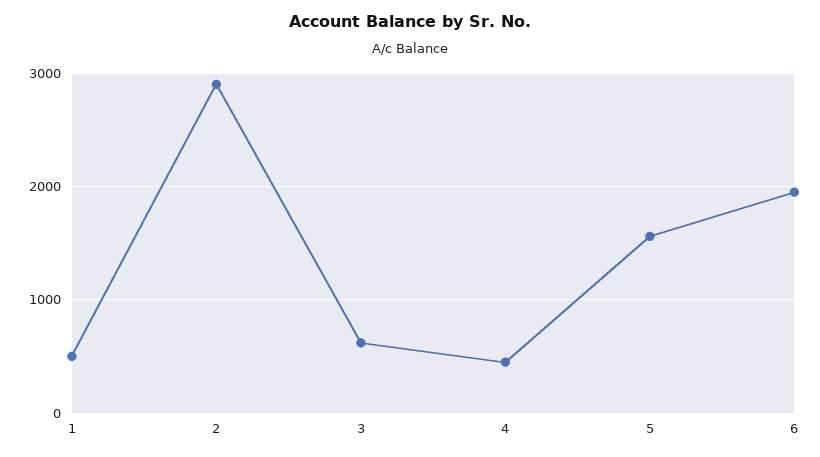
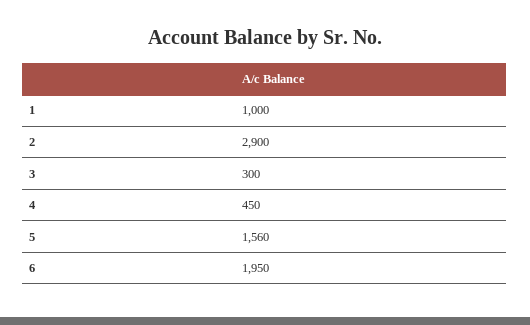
  {
-   "1": 500,
+   "1": 1000,
    "2": 2900,
-   "3": 600,
+   "3": 300,
    "4": 450,
    "5": 1560,
    "6": 1950
  }

